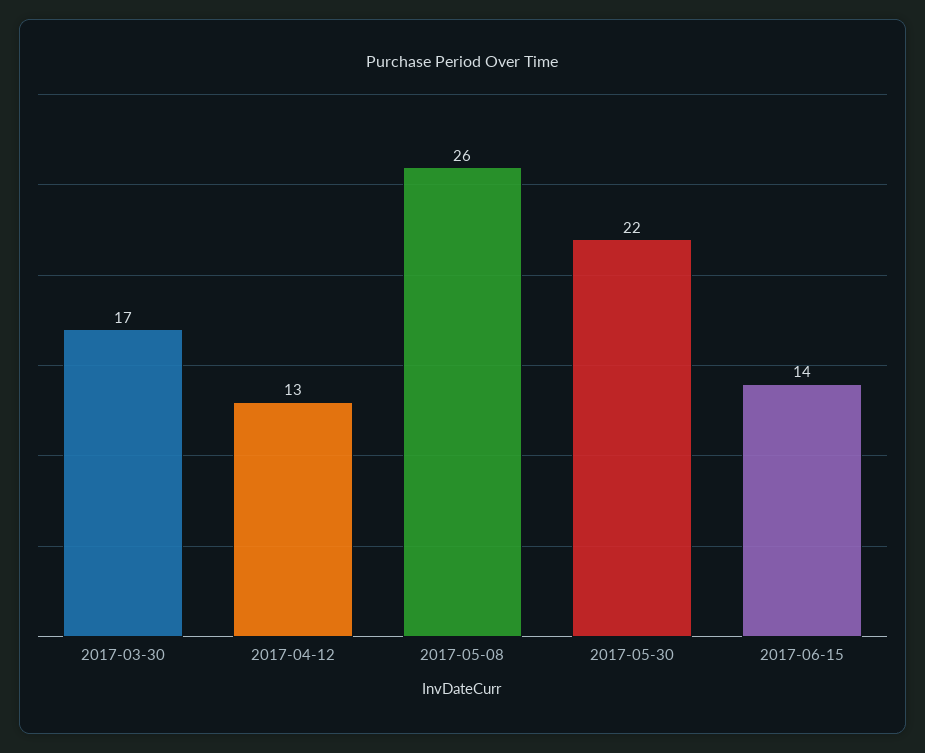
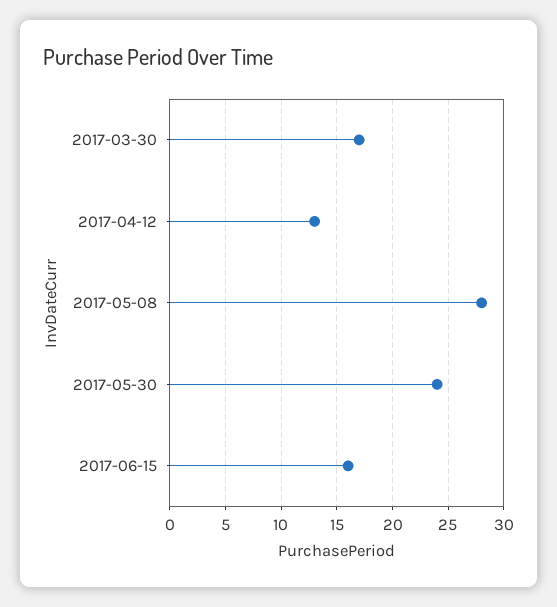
  {
    "2017-03-30": 17,
    "2017-04-12": 13,
-   "2017-05-08": 26,
+   "2017-05-08": 28,
-   "2017-05-30": 22,
+   "2017-05-30": 24,
-   "2017-06-15": 14
+   "2017-06-15": 16
  }

